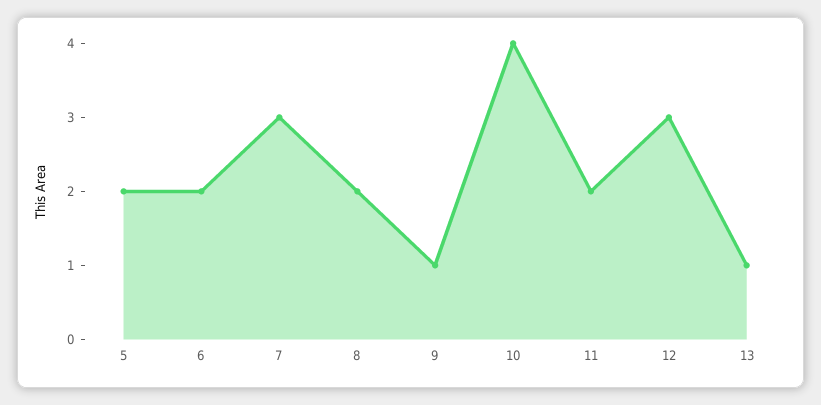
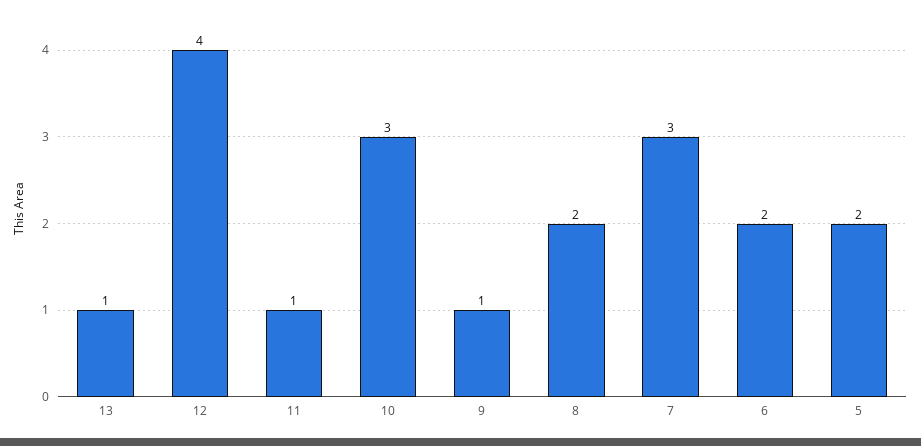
  {
    "5": 2,
    "6": 2,
    "7": 3,
    "8": 2,
    "9": 1,
-   "10": 4,
+   "10": 3,
-   "11": 2,
+   "11": 1,
-   "12": 3,
+   "12": 4,
    "13": 1
  }

